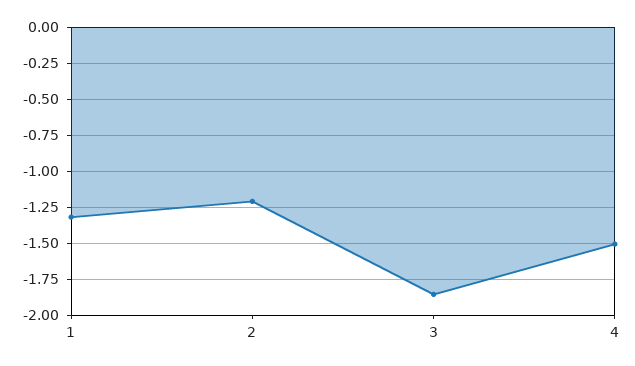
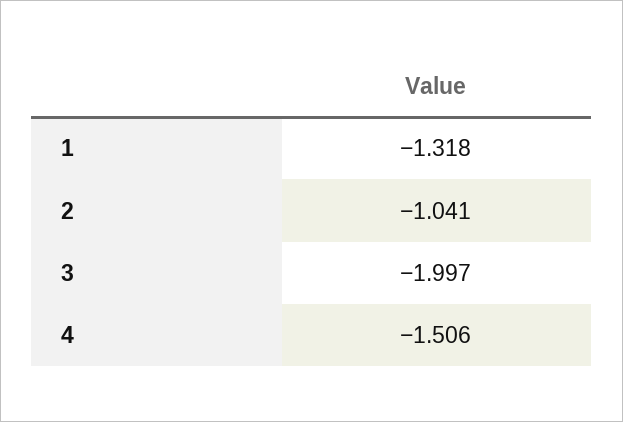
  {
    "1": -1.318,
-   "2": -1.2,
+   "2": -1.041,
-   "3": -1.85,
+   "3": -1.997,
    "4": -1.506
  }

